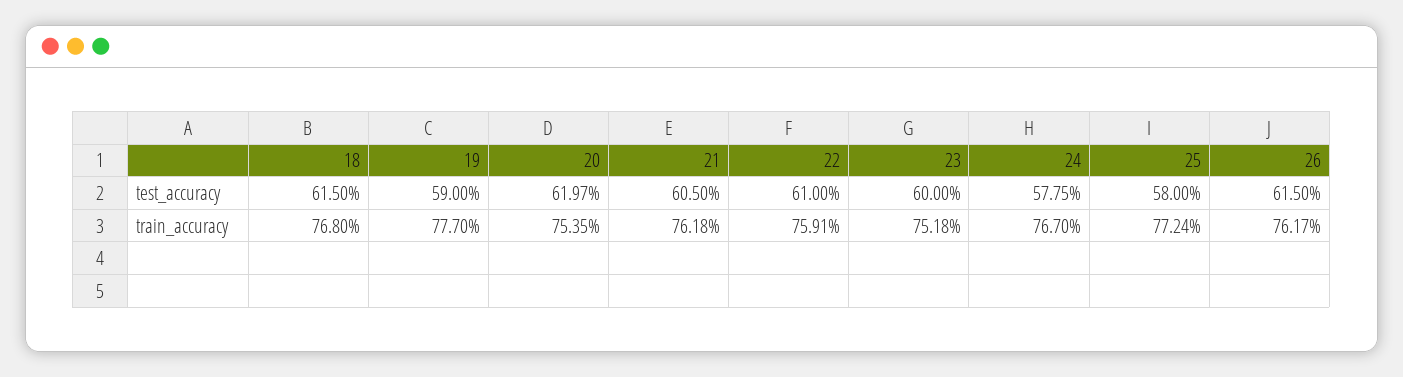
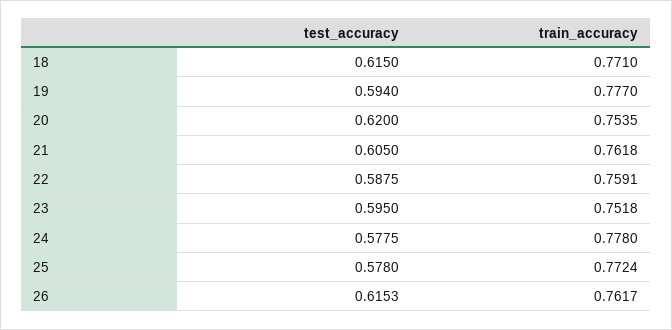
  {
    "18": {
      "test_accuracy": 0.615,
-     "train_accuracy": 0.768
+     "train_accuracy": 0.771
    },
    "19": {
-     "test_accuracy": 0.59,
+     "test_accuracy": 0.594,
      "train_accuracy": 0.777
    },
    "20": {
-     "test_accuracy": 0.6197,
+     "test_accuracy": 0.62,
      "train_accuracy": 0.7535
    },
    "21": {
      "test_accuracy": 0.605,
      "train_accuracy": 0.7618
    },
    "22": {
-     "test_accuracy": 0.61,
+     "test_accuracy": 0.5875,
      "train_accuracy": 0.7591
    },
    "23": {
-     "test_accuracy": 0.6,
+     "test_accuracy": 0.595,
      "train_accuracy": 0.7518
    },
    "24": {
      "test_accuracy": 0.5775,
-     "train_accuracy": 0.767
+     "train_accuracy": 0.778
    },
    "25": {
-     "test_accuracy": 0.58,
+     "test_accuracy": 0.578,
      "train_accuracy": 0.7724
    },
    "26": {
-     "test_accuracy": 0.615,
+     "test_accuracy": 0.6153,
      "train_accuracy": 0.7617
    }
  }

